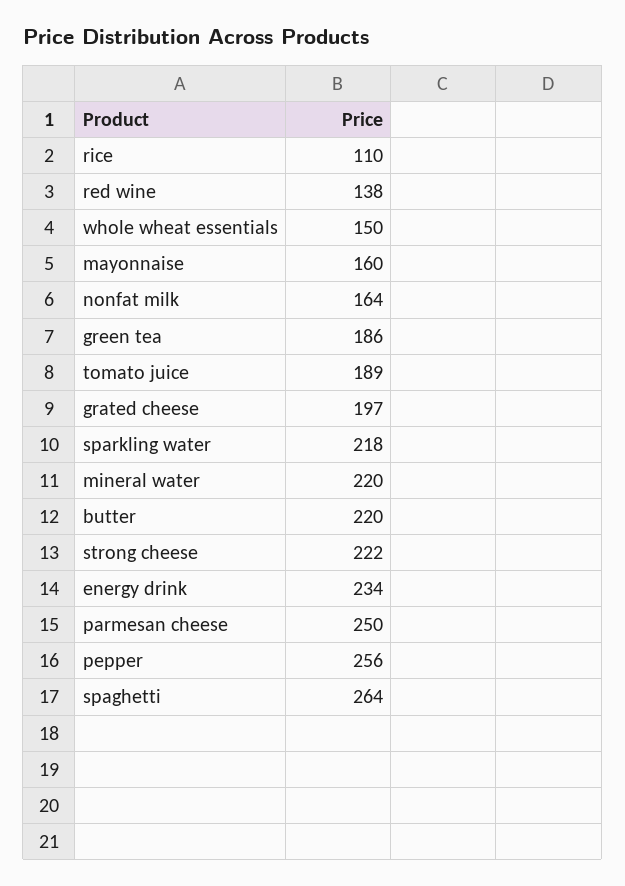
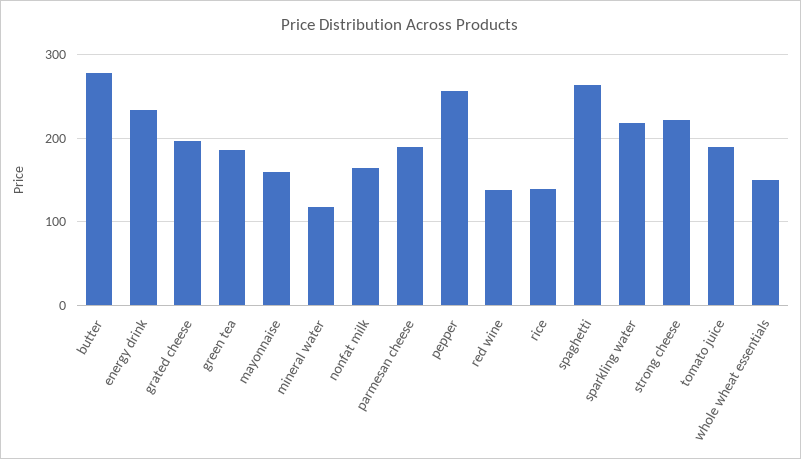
  {
-   "rice": 110,
+   "rice": 140,
    "red wine": 138,
    "whole wheat essentials": 150,
    "mayonnaise": 160,
    "nonfat milk": 164,
    "green tea": 186,
    "tomato juice": 189,
    "grated cheese": 197,
    "sparkling water": 218,
-   "mineral water": 220,
+   "mineral water": 120,
-   "butter": 220,
+   "butter": 280,
    "strong cheese": 222,
    "energy drink": 234,
-   "parmesan cheese": 250,
+   "parmesan cheese": 190,
    "pepper": 256,
    "spaghetti": 264
  }

